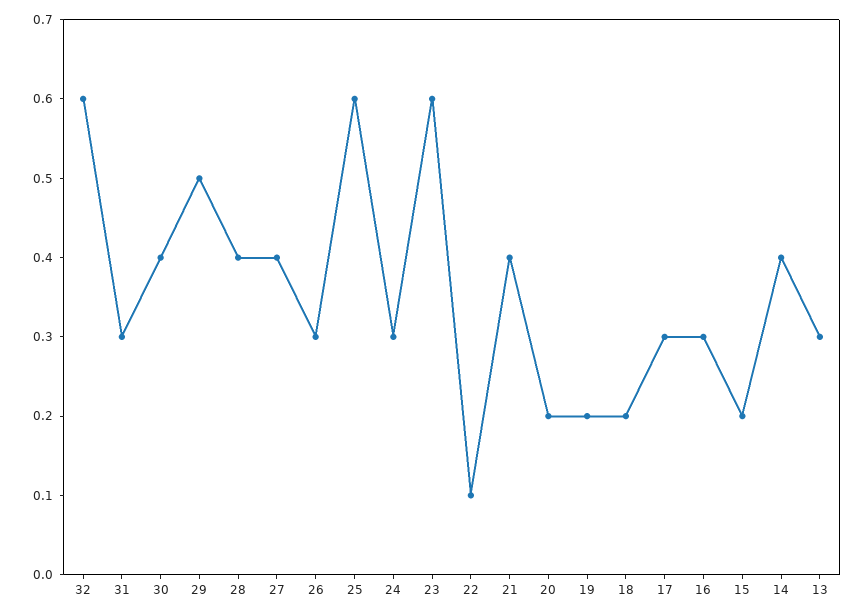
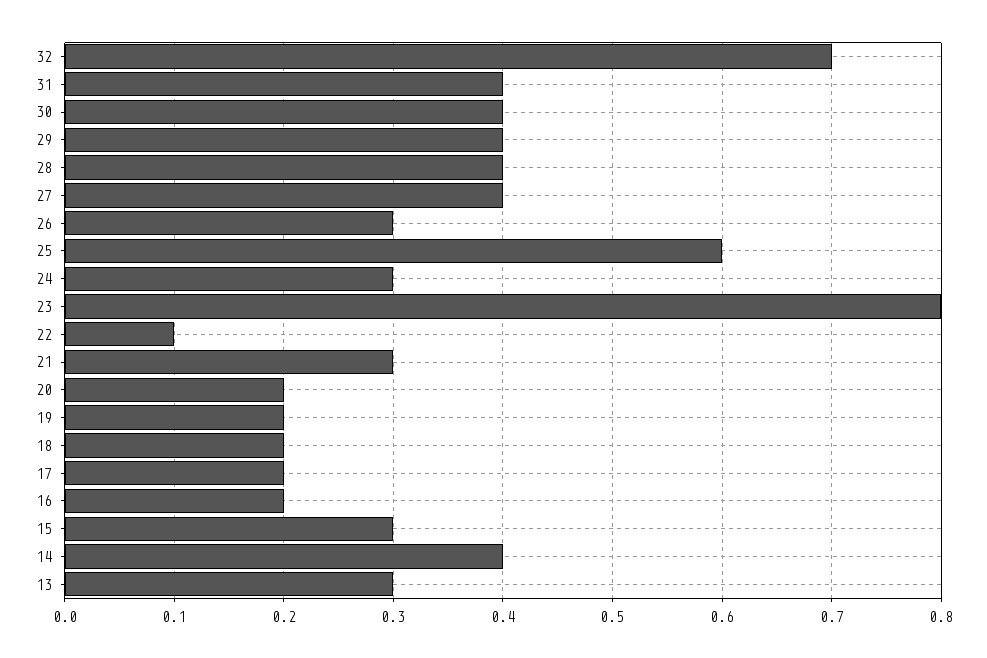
  {
-   "32": 0.6,
+   "32": 0.7,
-   "31": 0.3,
+   "31": 0.4,
    "30": 0.4,
-   "29": 0.5,
+   "29": 0.4,
    "28": 0.4,
    "27": 0.4,
    "26": 0.3,
    "25": 0.6,
    "24": 0.3,
-   "23": 0.6,
+   "23": 0.8,
    "22": 0.1,
-   "21": 0.4,
+   "21": 0.3,
    "20": 0.2,
    "19": 0.2,
    "18": 0.2,
-   "17": 0.3,
+   "17": 0.2,
-   "16": 0.3,
+   "16": 0.2,
-   "15": 0.2,
+   "15": 0.3,
    "14": 0.4,
    "13": 0.3
  }

